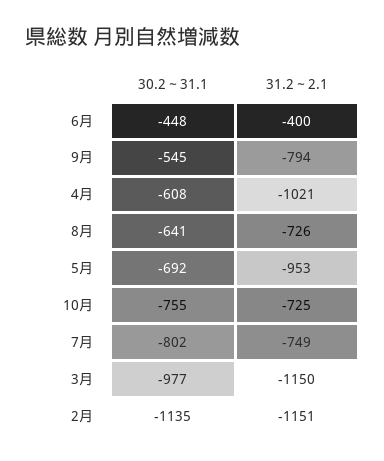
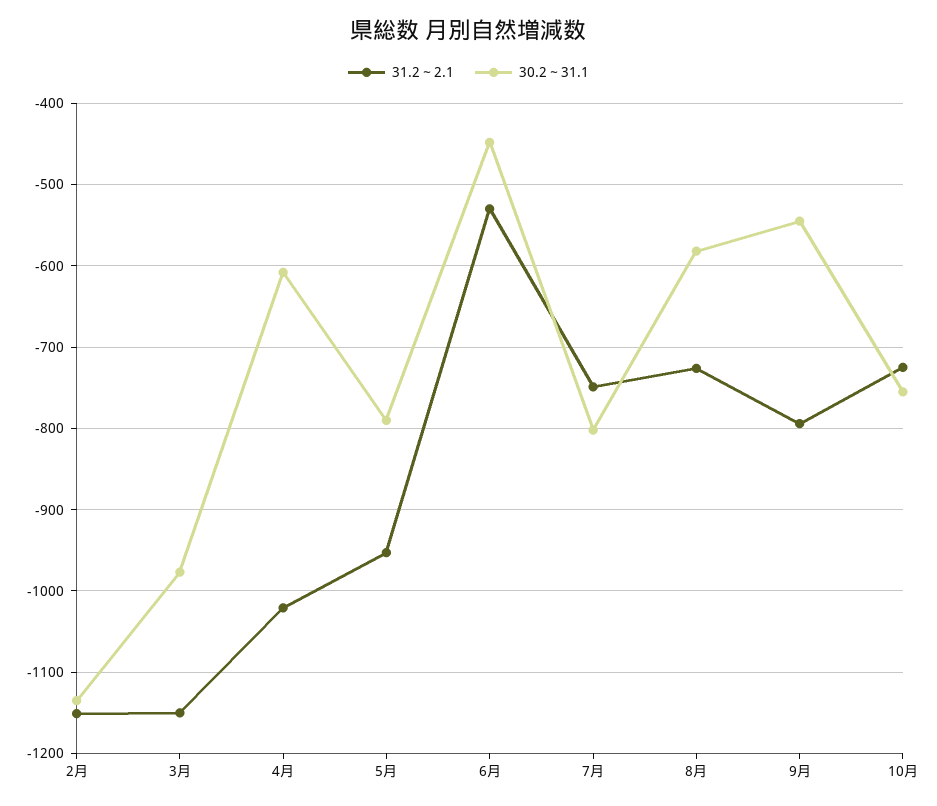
  {
    "30.2～31.1": {
      "6月": -448,
      "9月": -545,
      "4月": -608,
-     "8月": -641,
+     "8月": -580,
-     "5月": -692,
+     "5月": -790,
      "10月": -755,
      "7月": -802,
      "3月": -977,
      "2月": -1135
    },
    "31.2～2.1": {
-     "6月": -400,
+     "6月": -530,
      "9月": -794,
      "4月": -1021,
      "8月": -726,
      "5月": -953,
      "10月": -725,
      "7月": -749,
      "3月": -1150,
      "2月": -1151
    }
  }

